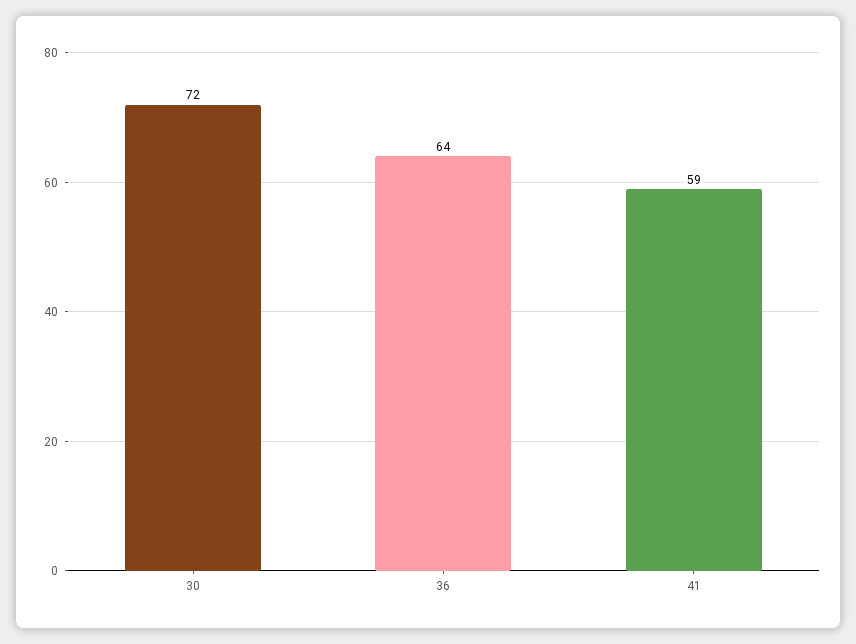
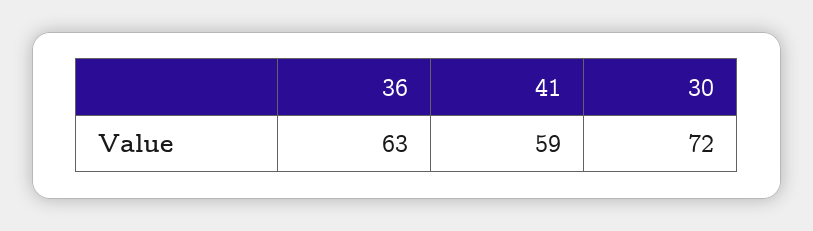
  {
    "30": 72,
-   "36": 64,
+   "36": 63,
    "41": 59
  }

